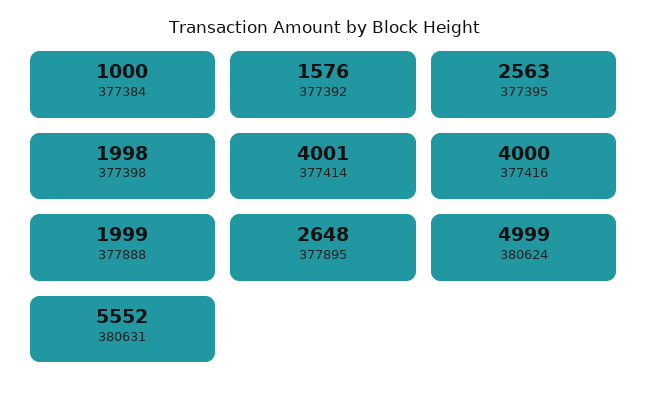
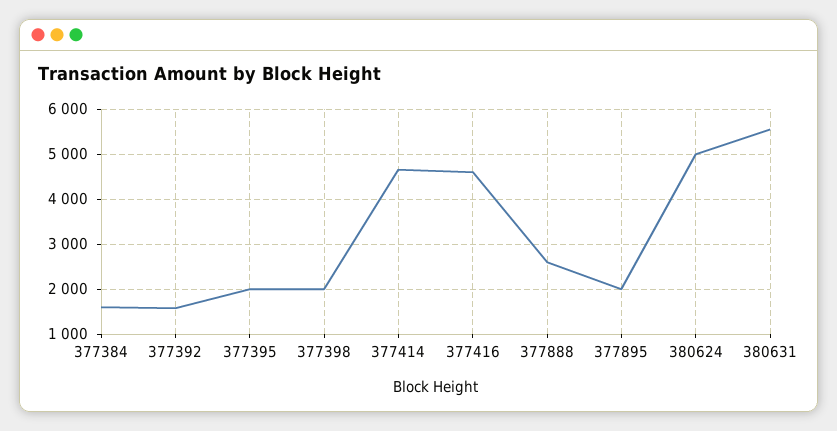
  {
-   "377384": 1000,
+   "377384": 1600,
    "377392": 1576,
-   "377395": 2563,
+   "377395": 2000,
    "377398": 1998,
-   "377414": 4001,
+   "377414": 4600,
-   "377416": 4000,
+   "377416": 4600,
-   "377888": 1999,
+   "377888": 2600,
-   "377895": 2648,
+   "377895": 2000,
    "380624": 4999,
    "380631": 5552
  }

